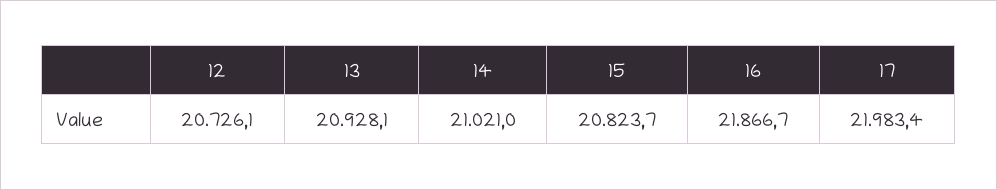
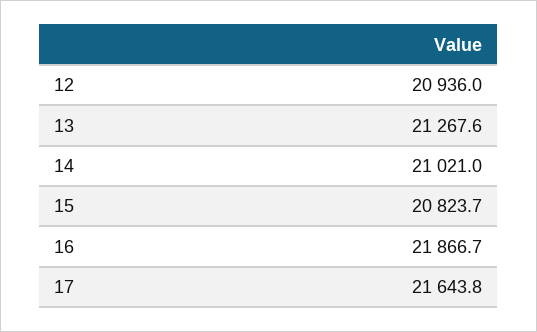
  {
-   "12": 20726.1,
+   "12": 20936,
-   "13": 20928.1,
+   "13": 21267.6,
    "14": 21021,
    "15": 20823.7,
    "16": 21866.7,
-   "17": 21983.4
+   "17": 21643.8
  }

